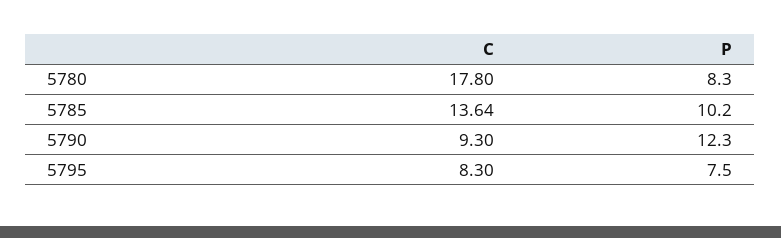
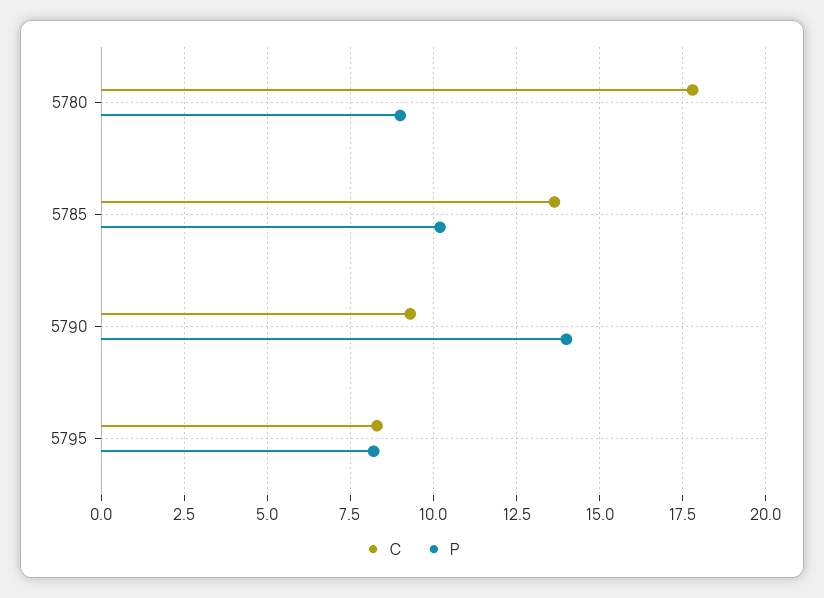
  {
    "C": {
      "5780": 17.8,
      "5785": 13.64,
      "5790": 9.3,
      "5795": 8.3
    },
    "P": {
-     "5780": 8.3,
+     "5780": 9,
      "5785": 10.2,
-     "5790": 12.3,
+     "5790": 14,
-     "5795": 7.5
+     "5795": 8.25
    }
  }

